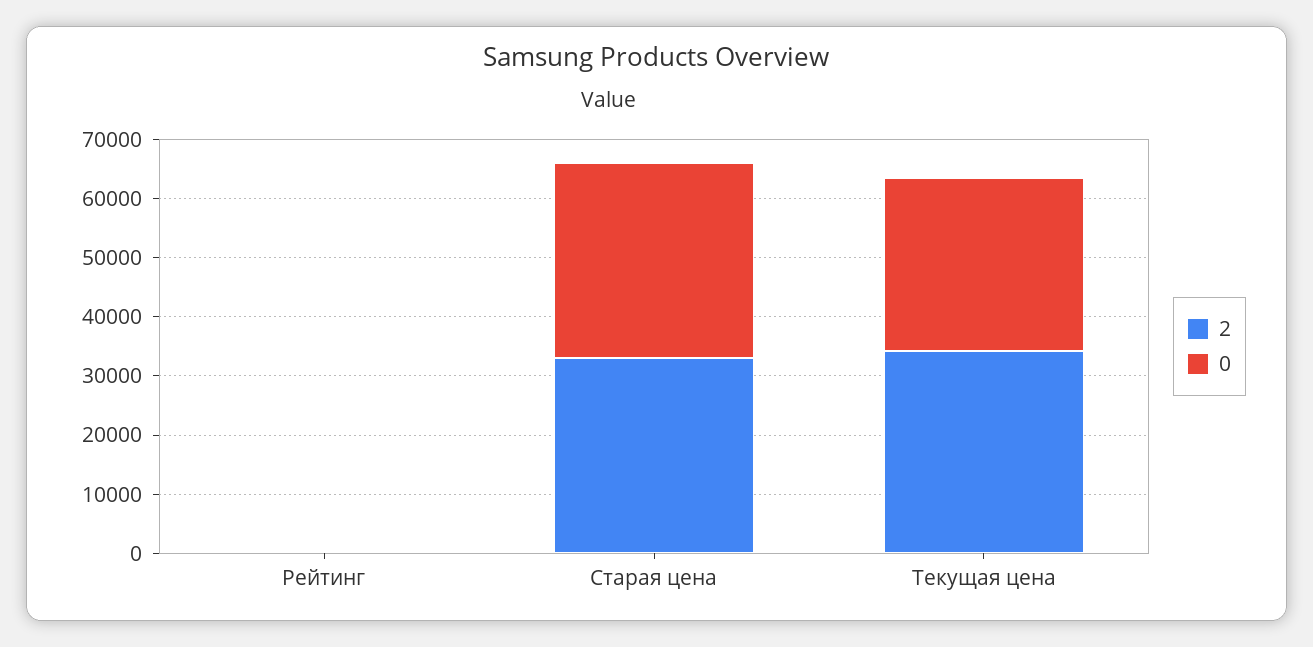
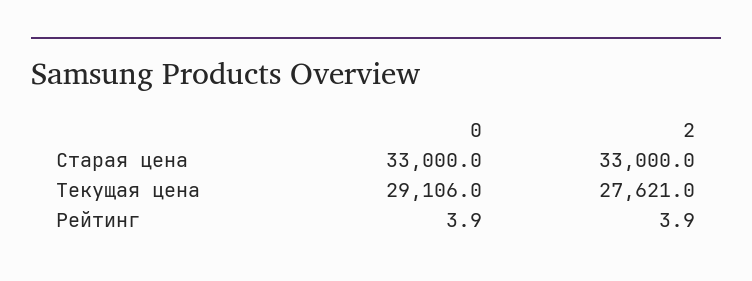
  {
    "2": {
      "Рейтинг": 3.9,
      "Старая цена": 33000,
-     "Текущая цена": 34000
+     "Текущая цена": 27621
    },
    "0": {
      "Рейтинг": 3.9,
      "Старая цена": 33000,
      "Текущая цена": 29106
    }
  }

